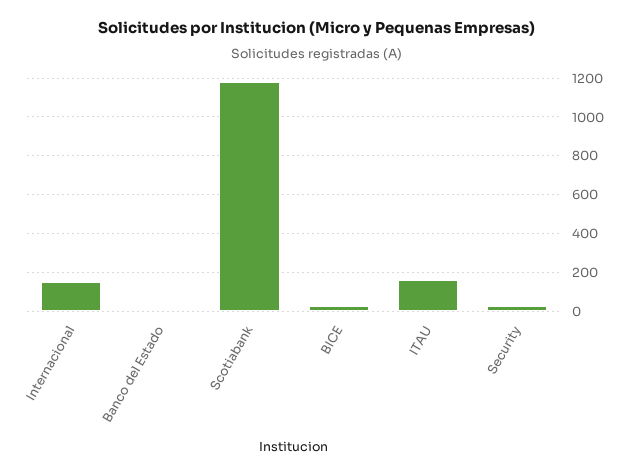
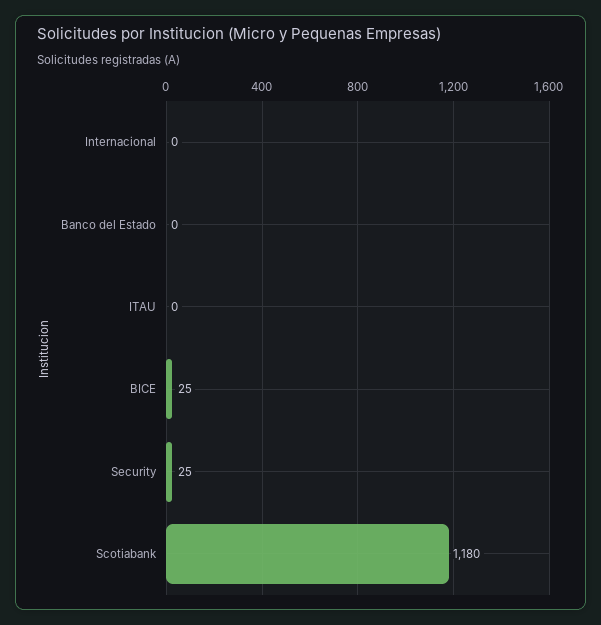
  {
-   "Internacional": 150,
+   "Internacional": 0,
    "Banco del Estado": 0,
    "Scotiabank": 1180,
    "BICE": 25,
-   "ITAU": 150,
+   "ITAU": 0,
    "Security": 25
  }

